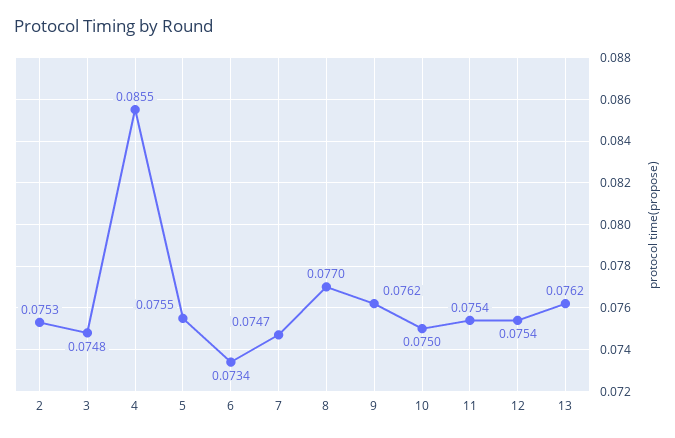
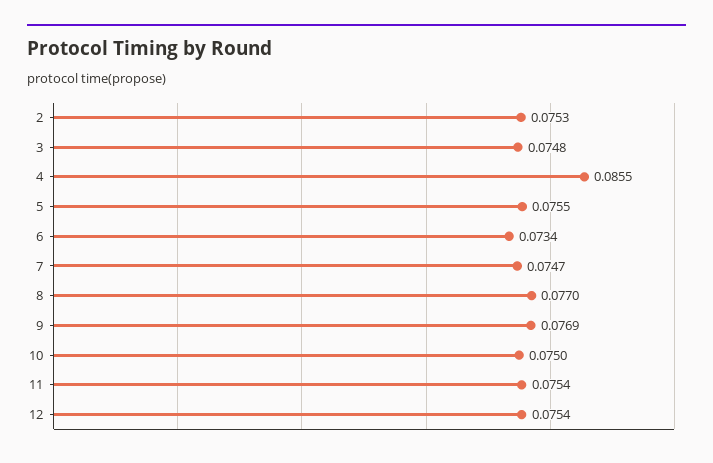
  {
    "2": 0.0753,
    "3": 0.0748,
    "4": 0.0855,
    "5": 0.0755,
    "6": 0.0734,
    "7": 0.0747,
    "8": 0.077,
-   "9": 0.0762,
+   "9": 0.0769,
    "10": 0.075,
    "11": 0.0754,
-   "12": 0.0754,
+   "12": 0.0754
-   "13": 0.0762
  }

